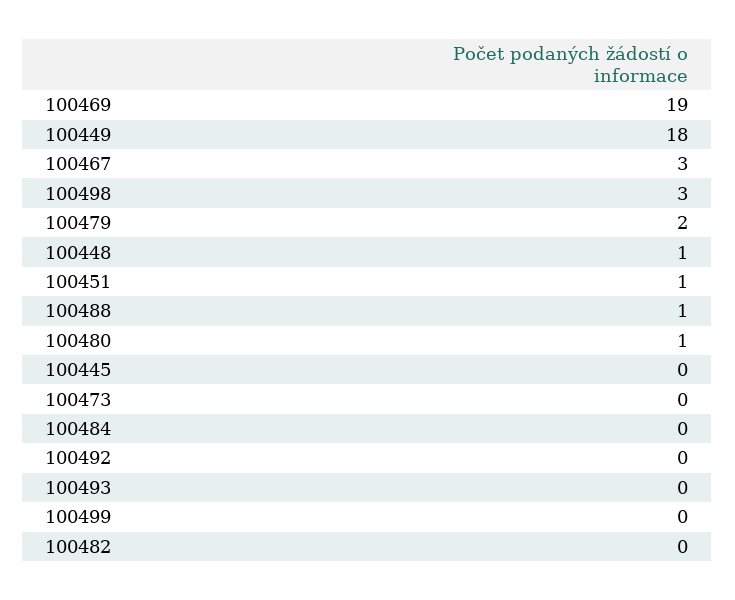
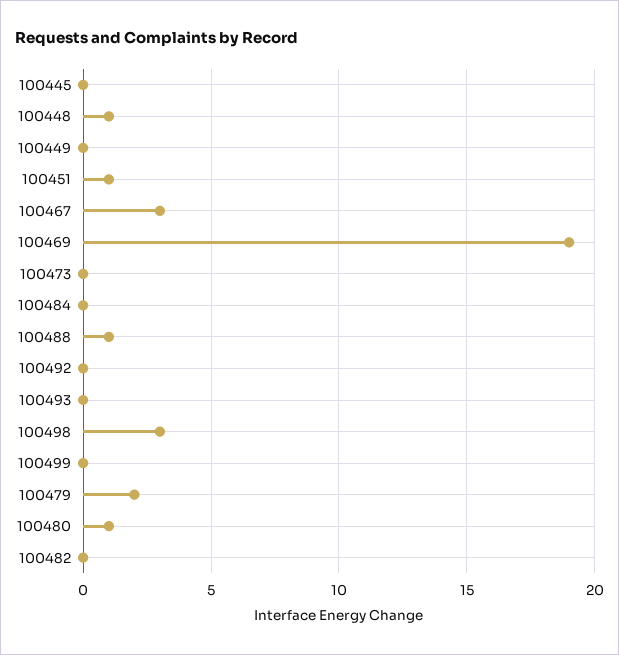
  {
    "100469": 19,
-   "100449": 18,
+   "100449": 0,
    "100467": 3,
    "100498": 3,
    "100479": 2,
    "100448": 1,
    "100451": 1,
    "100488": 1,
    "100480": 1,
    "100445": 0,
    "100473": 0,
    "100484": 0,
    "100492": 0,
    "100493": 0,
    "100499": 0,
    "100482": 0
  }

